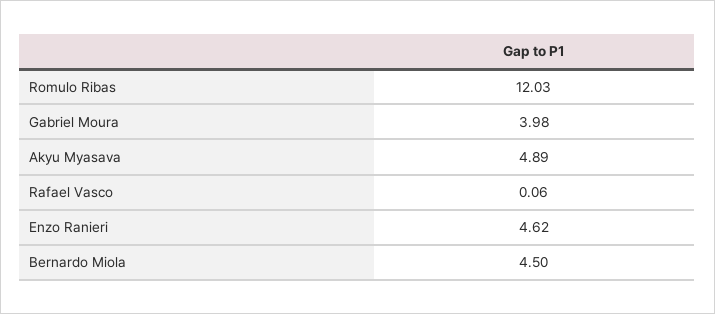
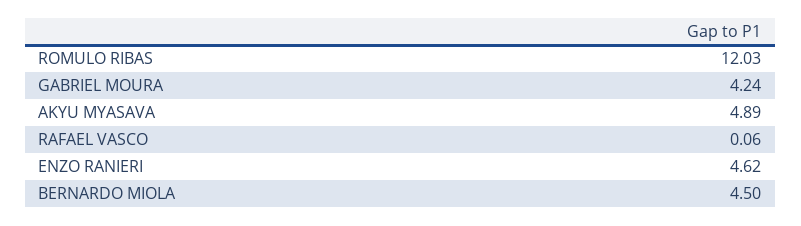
  {
    "Romulo Ribas": 12.03,
-   "Gabriel Moura": 3.98,
+   "Gabriel Moura": 4.24,
    "Akyu Myasava": 4.89,
    "Rafael Vasco": 0.06,
    "Enzo Ranieri": 4.62,
    "Bernardo Miola": 4.5
  }

